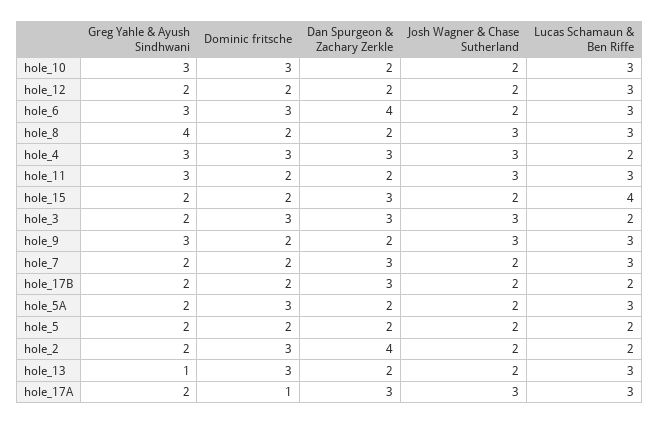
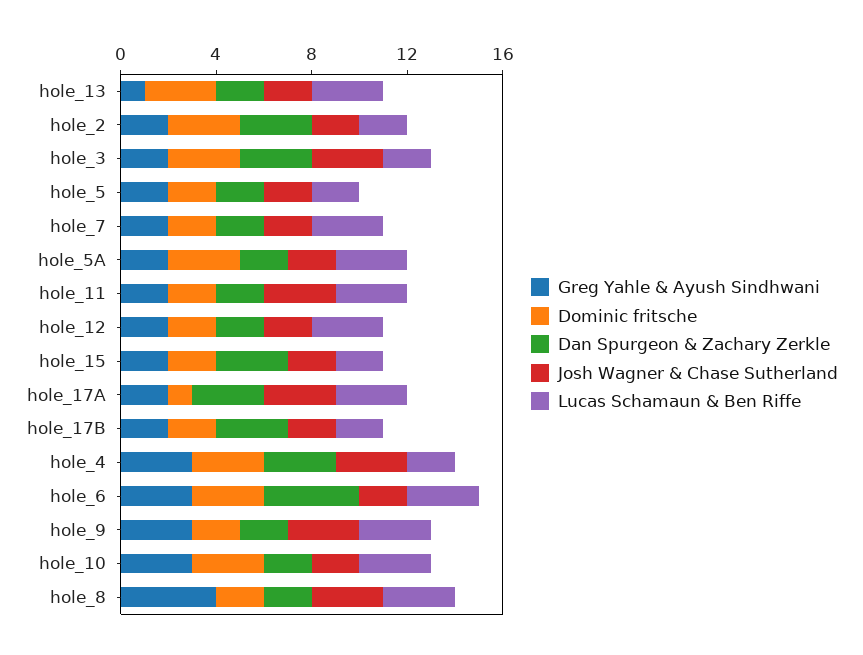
  {
    "Greg Yahle & Ayush Sindhwani": {
      "hole_10": 3,
      "hole_12": 2,
      "hole_6": 3,
      "hole_8": 4,
      "hole_4": 3,
-     "hole_11": 3,
+     "hole_11": 2,
      "hole_15": 2,
      "hole_3": 2,
      "hole_9": 3,
      "hole_7": 2,
      "hole_17B": 2,
      "hole_5A": 2,
      "hole_5": 2,
      "hole_2": 2,
      "hole_13": 1,
      "hole_17A": 2
    },
    "Dominic fritsche": {
      "hole_10": 3,
      "hole_12": 2,
      "hole_6": 3,
      "hole_8": 2,
      "hole_4": 3,
      "hole_11": 2,
      "hole_15": 2,
      "hole_3": 3,
      "hole_9": 2,
      "hole_7": 2,
      "hole_17B": 2,
      "hole_5A": 3,
      "hole_5": 2,
      "hole_2": 3,
      "hole_13": 3,
      "hole_17A": 1
    },
    "Dan Spurgeon & Zachary Zerkle": {
      "hole_10": 2,
      "hole_12": 2,
      "hole_6": 4,
      "hole_8": 2,
      "hole_4": 3,
      "hole_11": 2,
      "hole_15": 3,
      "hole_3": 3,
      "hole_9": 2,
-     "hole_7": 3,
+     "hole_7": 2,
      "hole_17B": 3,
      "hole_5A": 2,
      "hole_5": 2,
-     "hole_2": 4,
+     "hole_2": 3,
      "hole_13": 2,
      "hole_17A": 3
    },
    "Josh Wagner & Chase Sutherland": {
      "hole_10": 2,
      "hole_12": 2,
      "hole_6": 2,
      "hole_8": 3,
      "hole_4": 3,
      "hole_11": 3,
      "hole_15": 2,
      "hole_3": 3,
      "hole_9": 3,
      "hole_7": 2,
      "hole_17B": 2,
      "hole_5A": 2,
      "hole_5": 2,
      "hole_2": 2,
      "hole_13": 2,
      "hole_17A": 3
    },
    "Lucas Schamaun & Ben Riffe": {
      "hole_10": 3,
      "hole_12": 3,
      "hole_6": 3,
      "hole_8": 3,
      "hole_4": 2,
      "hole_11": 3,
-     "hole_15": 4,
+     "hole_15": 2,
      "hole_3": 2,
      "hole_9": 3,
      "hole_7": 3,
      "hole_17B": 2,
      "hole_5A": 3,
      "hole_5": 2,
      "hole_2": 2,
      "hole_13": 3,
      "hole_17A": 3
    }
  }

